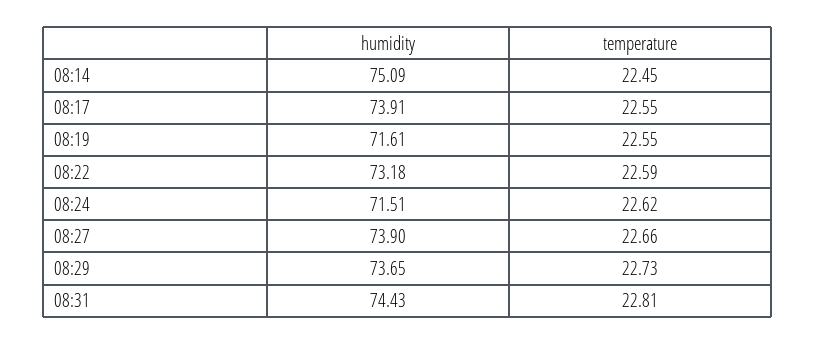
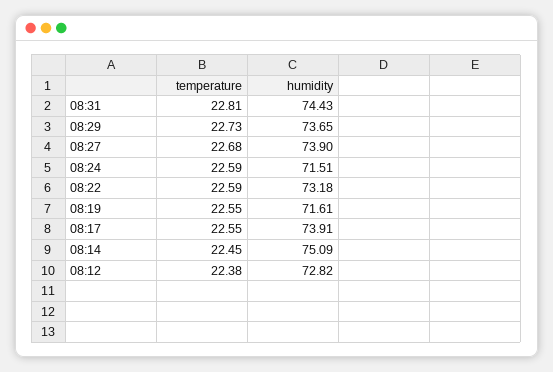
  {
    "humidity": {
      "08:14": 75.09,
      "08:17": 73.91,
      "08:19": 71.61,
      "08:22": 73.18,
      "08:24": 71.51,
      "08:27": 73.9,
      "08:29": 73.65,
-     "08:31": 74.43
+     "08:31": 74.43,
+     "08:12": 72.82
    },
    "temperature": {
      "08:14": 22.45,
      "08:17": 22.55,
      "08:19": 22.55,
      "08:22": 22.59,
-     "08:24": 22.62,
+     "08:24": 22.59,
-     "08:27": 22.66,
+     "08:27": 22.68,
      "08:29": 22.73,
-     "08:31": 22.81
+     "08:31": 22.81,
+     "08:12": 22.38
    }
  }

